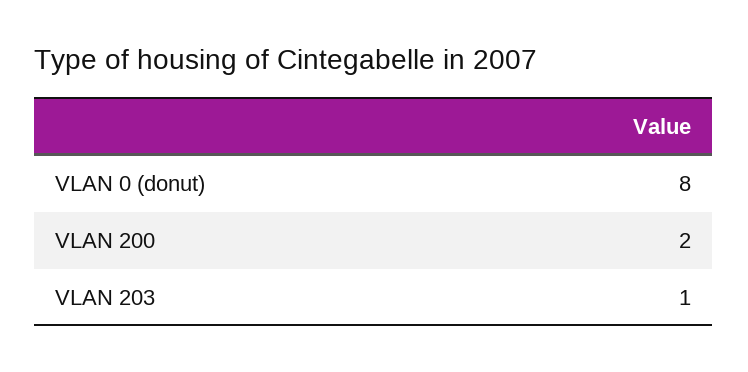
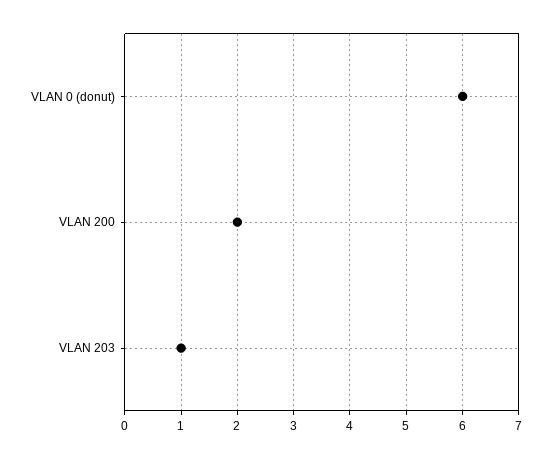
  {
-   "VLAN 0 (donut)": 8,
+   "VLAN 0 (donut)": 6,
    "VLAN 200": 2,
    "VLAN 203": 1
  }

